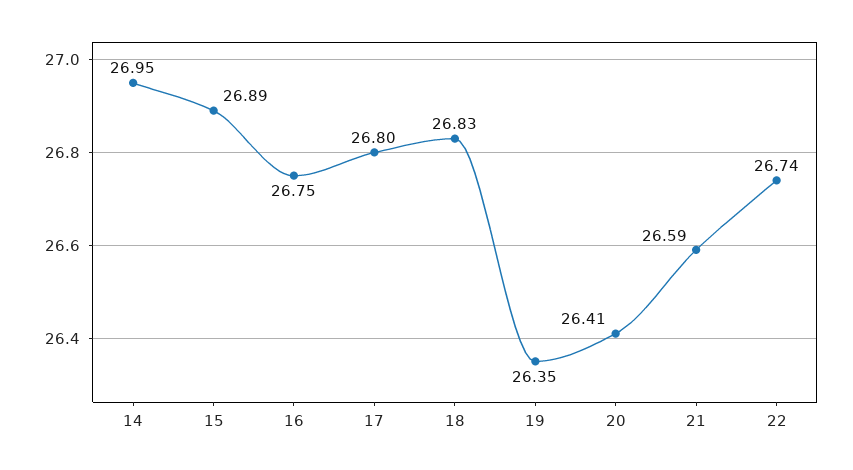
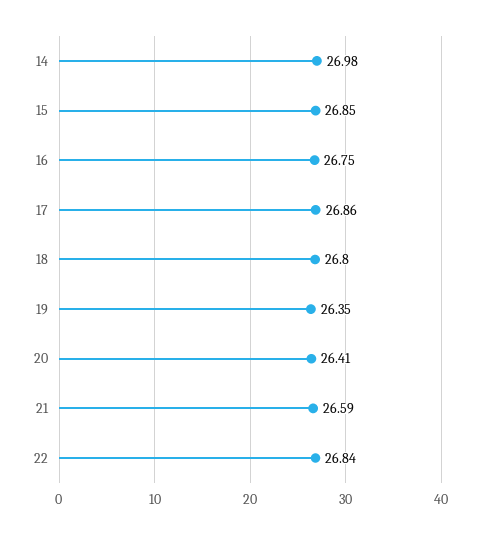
  {
-   "14": 26.95,
+   "14": 26.98,
-   "15": 26.89,
+   "15": 26.85,
    "16": 26.75,
-   "17": 26.8,
+   "17": 26.86,
-   "18": 26.83,
+   "18": 26.8,
    "19": 26.35,
    "20": 26.41,
    "21": 26.59,
-   "22": 26.74
+   "22": 26.84
  }

